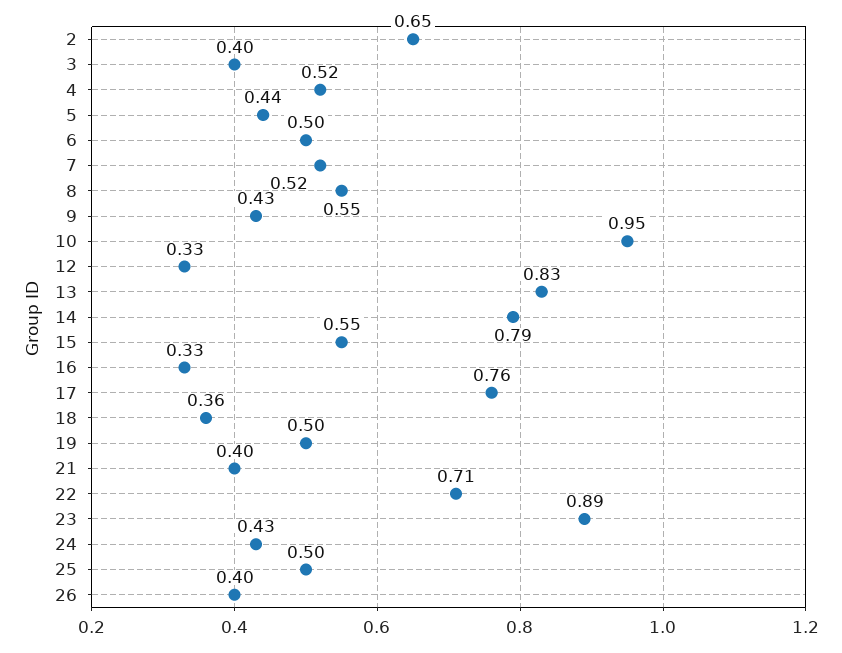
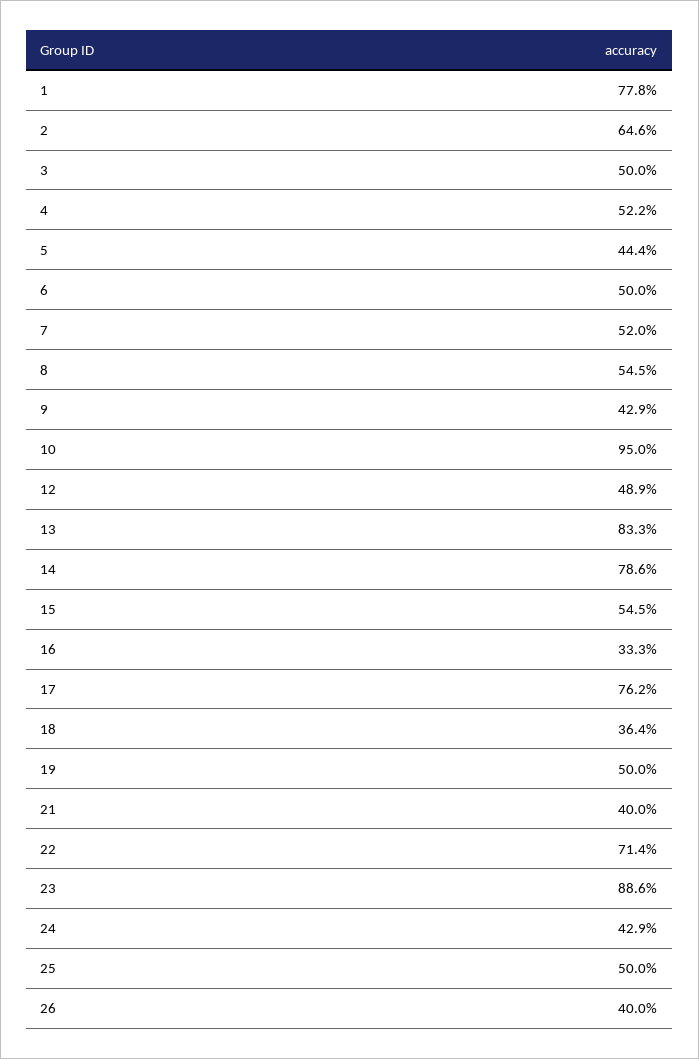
  {
    "2": 0.646,
-   "3": 0.4,
+   "3": 0.5,
    "4": 0.522,
    "5": 0.444,
    "6": 0.5,
    "7": 0.52,
    "8": 0.545,
    "9": 0.429,
    "10": 0.95,
-   "12": 0.33,
+   "12": 0.489,
    "13": 0.833,
    "14": 0.786,
    "15": 0.545,
    "16": 0.333,
    "17": 0.762,
    "18": 0.364,
    "19": 0.5,
    "21": 0.4,
    "22": 0.714,
    "23": 0.886,
    "24": 0.429,
    "25": 0.5,
-   "26": 0.4
+   "26": 0.4,
+   "1": 0.778
  }

